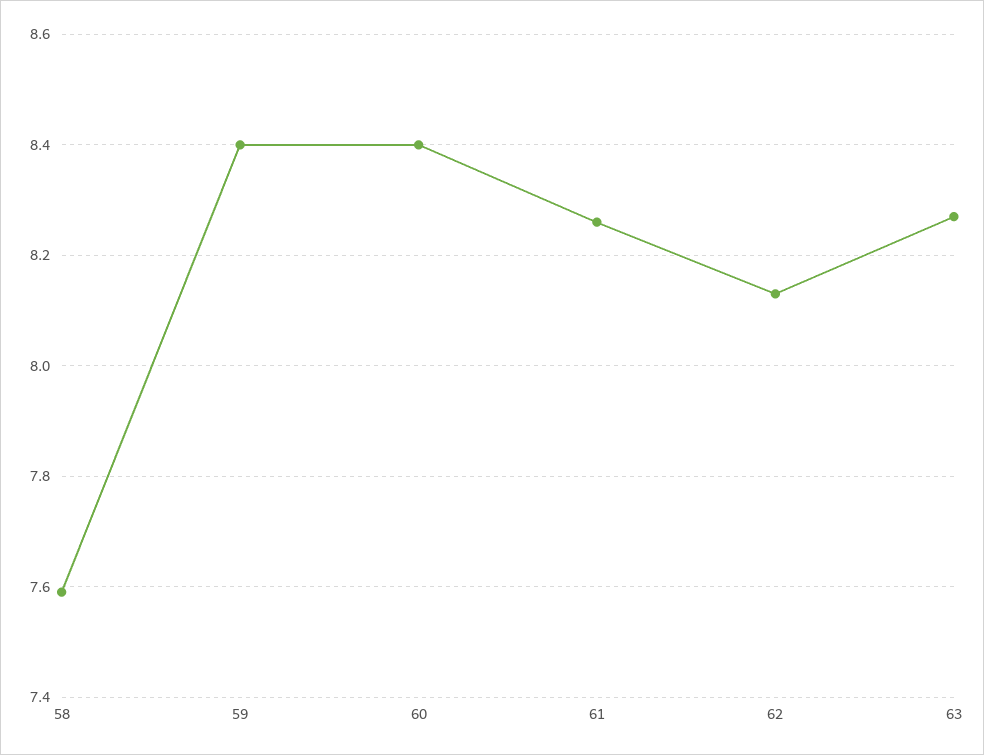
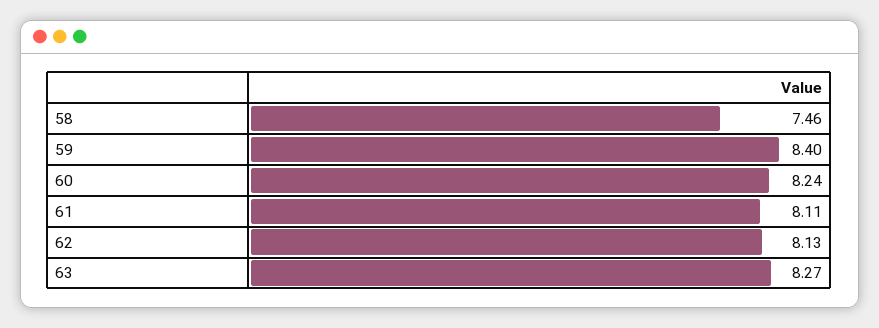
  {
-   "58": 7.6,
+   "58": 7.46,
    "59": 8.4,
-   "60": 8.4,
+   "60": 8.24,
-   "61": 8.25,
+   "61": 8.11,
    "62": 8.13,
    "63": 8.27
  }

